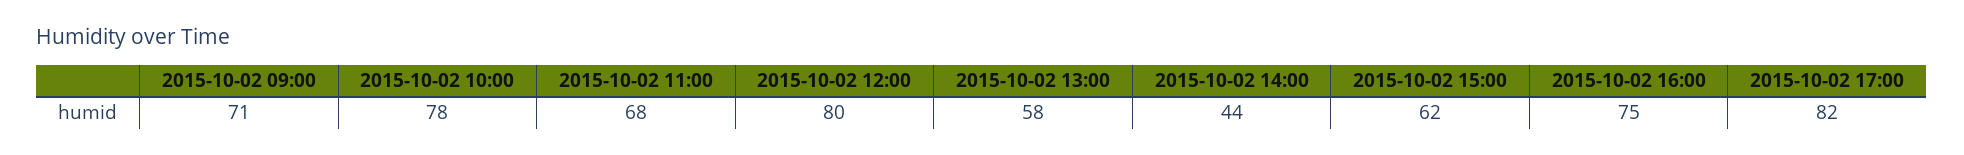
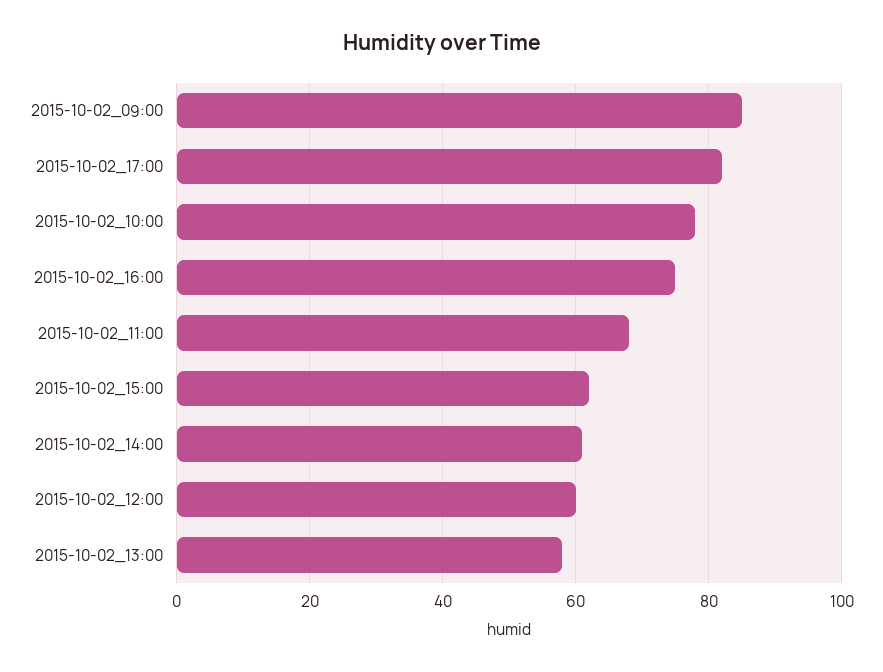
  {
-   "2015-10-02 09:00": 71,
+   "2015-10-02 09:00": 85,
    "2015-10-02 10:00": 78,
    "2015-10-02 11:00": 68,
-   "2015-10-02 12:00": 80,
+   "2015-10-02 12:00": 60,
    "2015-10-02 13:00": 58,
-   "2015-10-02 14:00": 44,
+   "2015-10-02 14:00": 60,
    "2015-10-02 15:00": 62,
    "2015-10-02 16:00": 75,
    "2015-10-02 17:00": 82
  }

